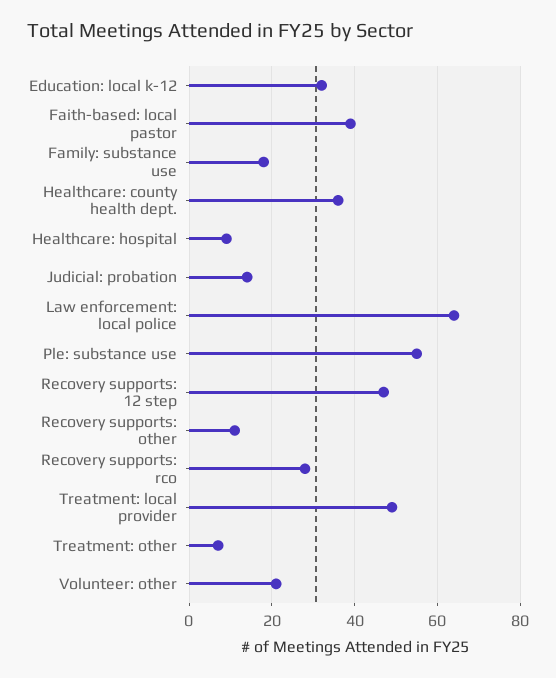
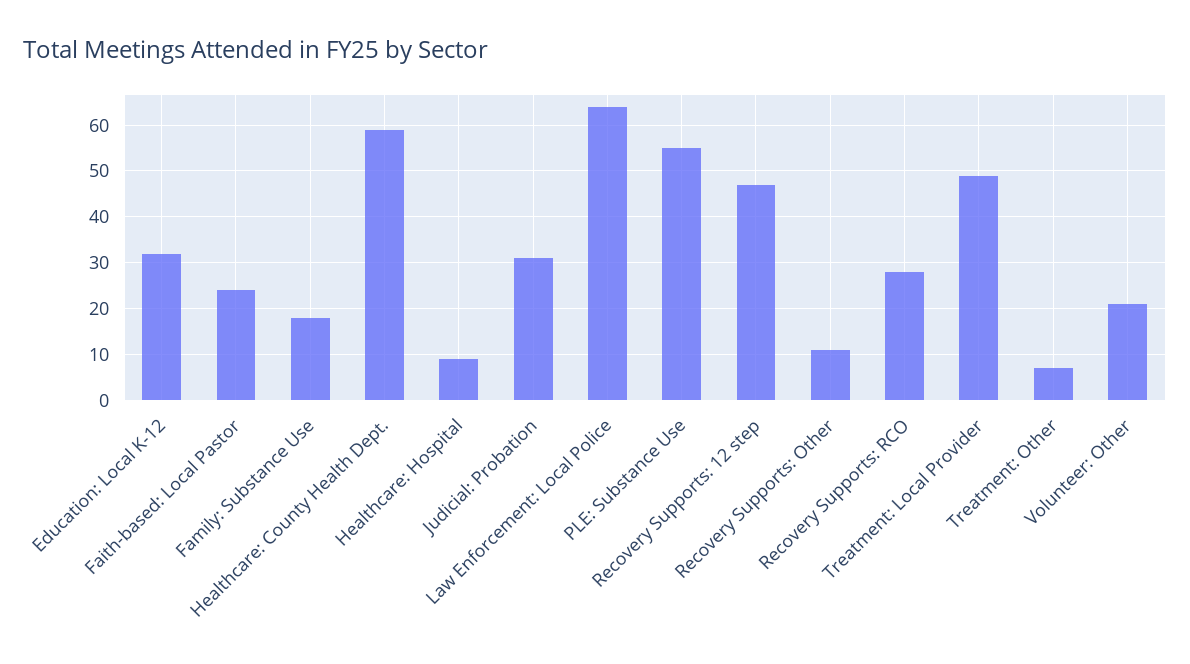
  {
    "Education: local k-12": 30,
-   "Faith-based: local pastor": 40,
+   "Faith-based: local pastor": 25,
    "Family: substance use": 20,
-   "Healthcare: county health dept.": 35,
+   "Healthcare: county health dept.": 60,
    "Healthcare: hospital": 10,
-   "Judicial: probation": 15,
+   "Judicial: probation": 30,
    "Law enforcement: local police": 65,
    "Ple: substance use": 55,
    "Recovery supports: 12 step": 45,
    "Recovery supports: other": 10,
    "Recovery supports: rco": 30,
    "Treatment: local provider": 50,
    "Treatment: other": 5,
    "Volunteer: other": 20
  }

